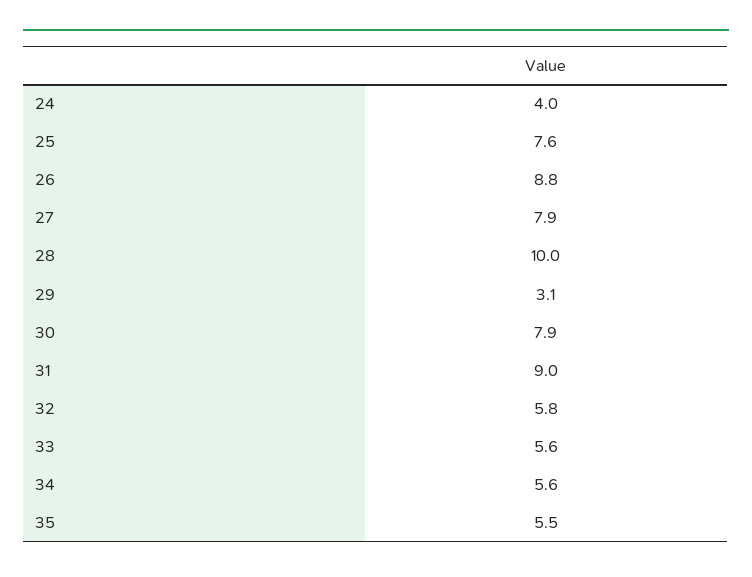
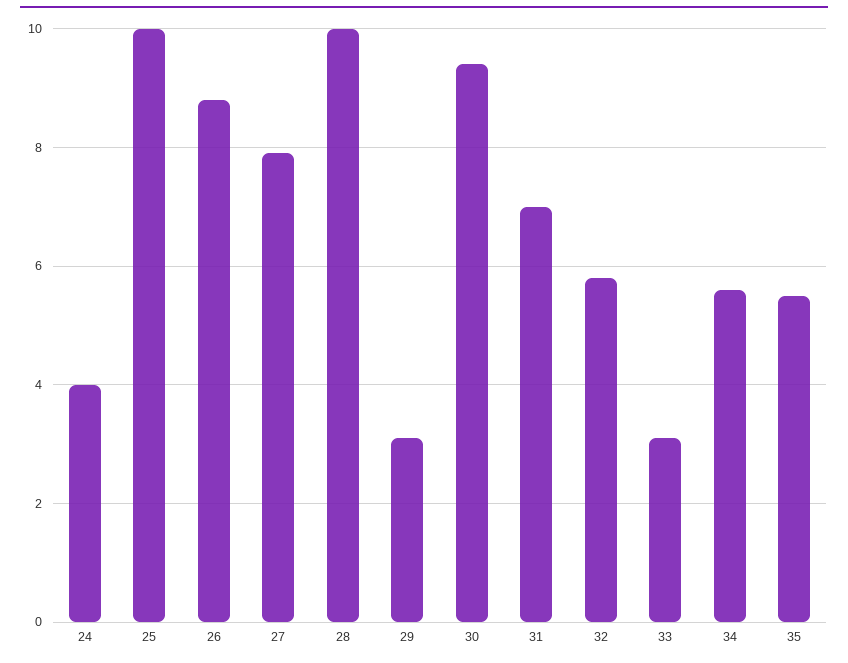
  {
    "24": 4,
-   "25": 7.6,
+   "25": 10,
    "26": 8.8,
    "27": 7.9,
    "28": 10,
    "29": 3.1,
-   "30": 7.9,
+   "30": 9.5,
-   "31": 9,
+   "31": 7,
    "32": 5.8,
-   "33": 5.6,
+   "33": 3,
    "34": 5.6,
    "35": 5.5
  }

